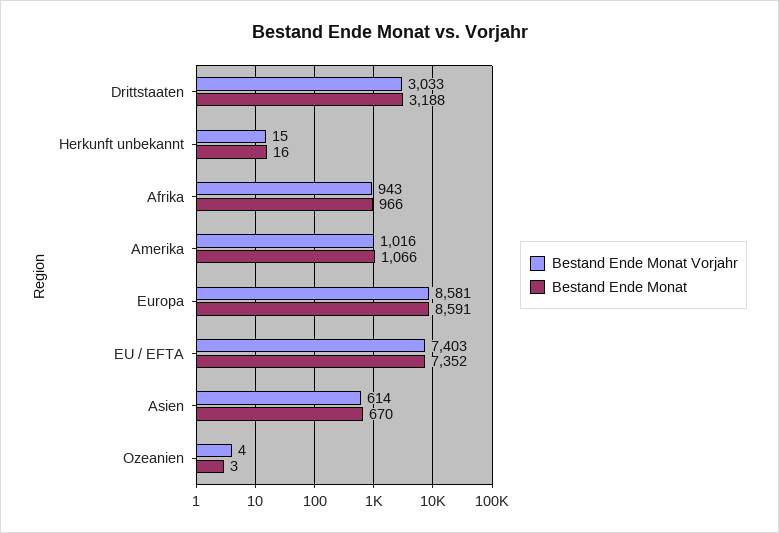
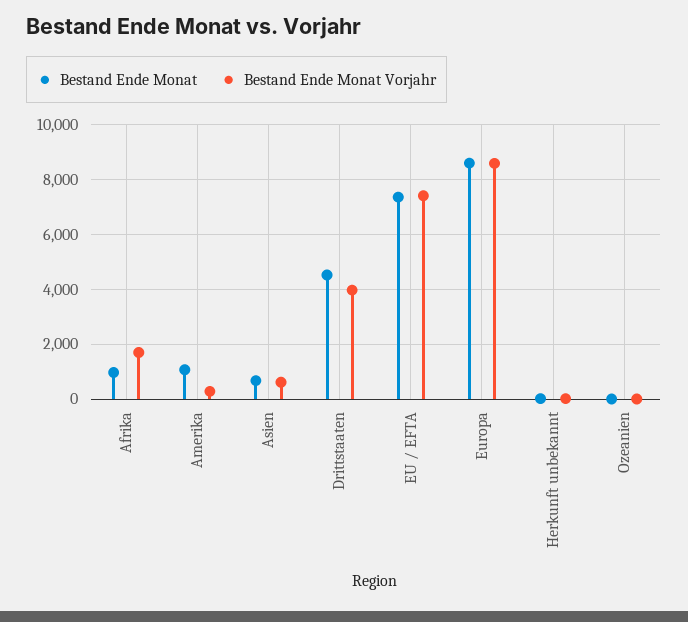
  {
    "Bestand Ende Monat Vorjahr": {
-     "Drittstaaten": 3033,
+     "Drittstaaten": 4000,
      "Herkunft unbekannt": 15,
-     "Afrika": 943,
+     "Afrika": 1750,
-     "Amerika": 1016,
+     "Amerika": 250,
      "Europa": 8581,
      "EU / EFTA": 7403,
      "Asien": 614,
      "Ozeanien": 4
    },
    "Bestand Ende Monat": {
-     "Drittstaaten": 3188,
+     "Drittstaaten": 4500,
      "Herkunft unbekannt": 16,
      "Afrika": 966,
      "Amerika": 1066,
      "Europa": 8591,
      "EU / EFTA": 7352,
      "Asien": 670,
      "Ozeanien": 3
    }
  }

